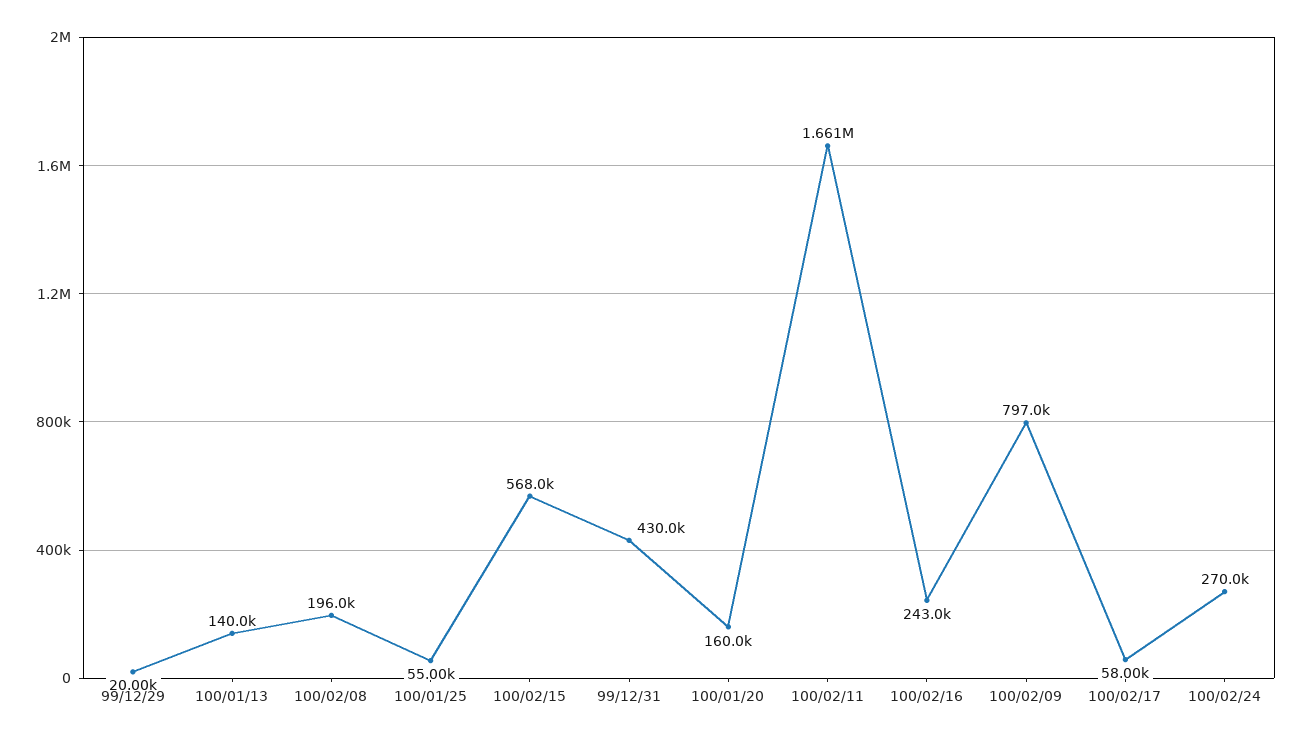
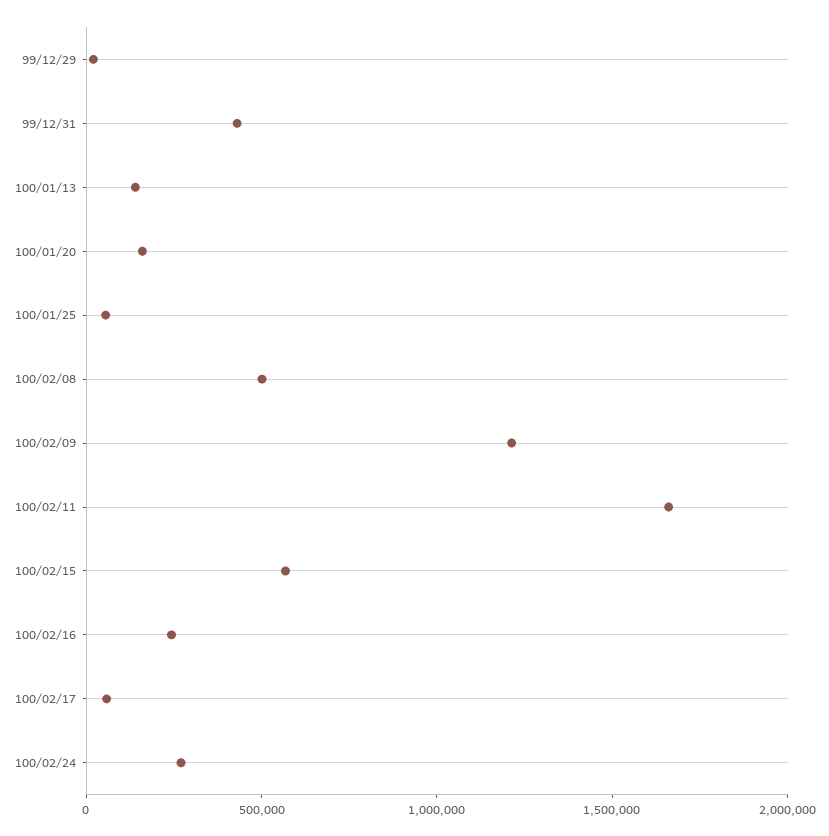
  {
    "99/12/29": 20000,
    "100/01/13": 140000,
-   "100/02/08": 196000,
+   "100/02/08": 500000,
    "100/01/25": 55000,
    "100/02/15": 568000,
    "99/12/31": 430000,
    "100/01/20": 160000,
    "100/02/11": 1661000,
    "100/02/16": 243000,
-   "100/02/09": 797000,
+   "100/02/09": 1200000,
    "100/02/17": 58000,
    "100/02/24": 270000
  }

